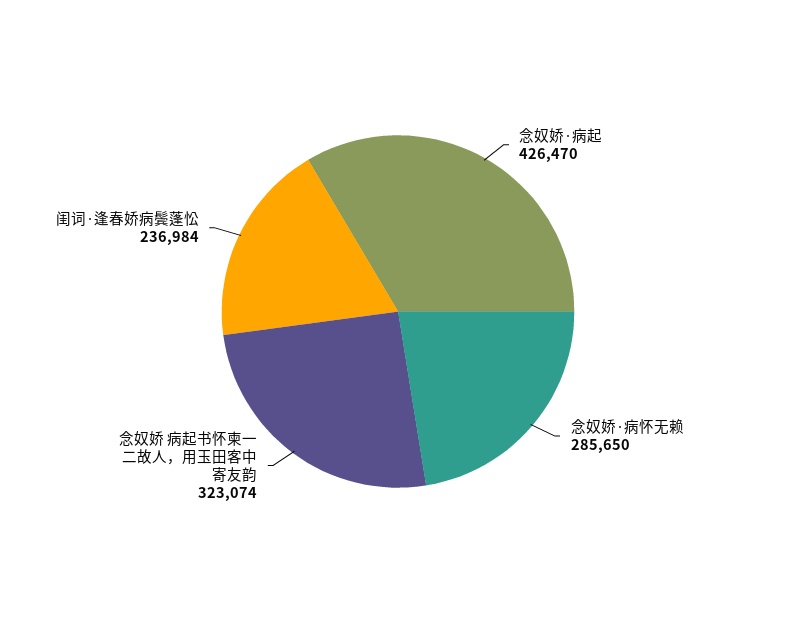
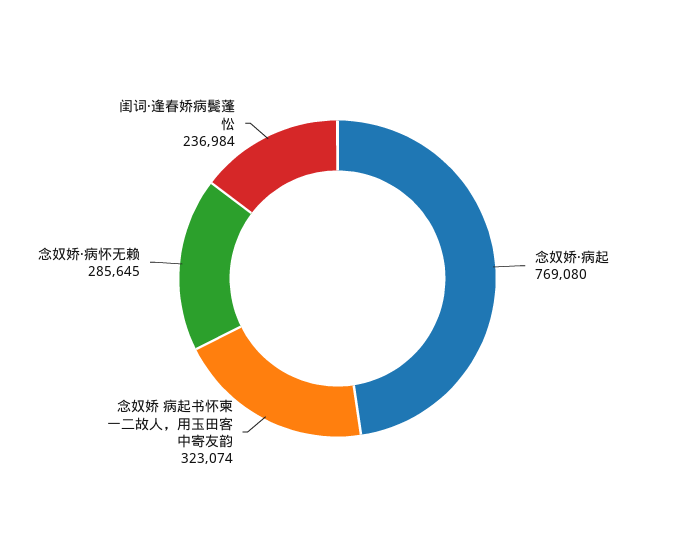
  {
-   "念奴娇·病起": 426470,
+   "念奴娇·病起": 769080,
-   "念奴娇·病怀无赖": 285650,
+   "念奴娇·病怀无赖": 285645,
    "念奴娇 病起书怀柬一二故人，用玉田客中寄友韵": 323074,
    "闺词·逢春娇病鬓蓬忪": 236984
  }

